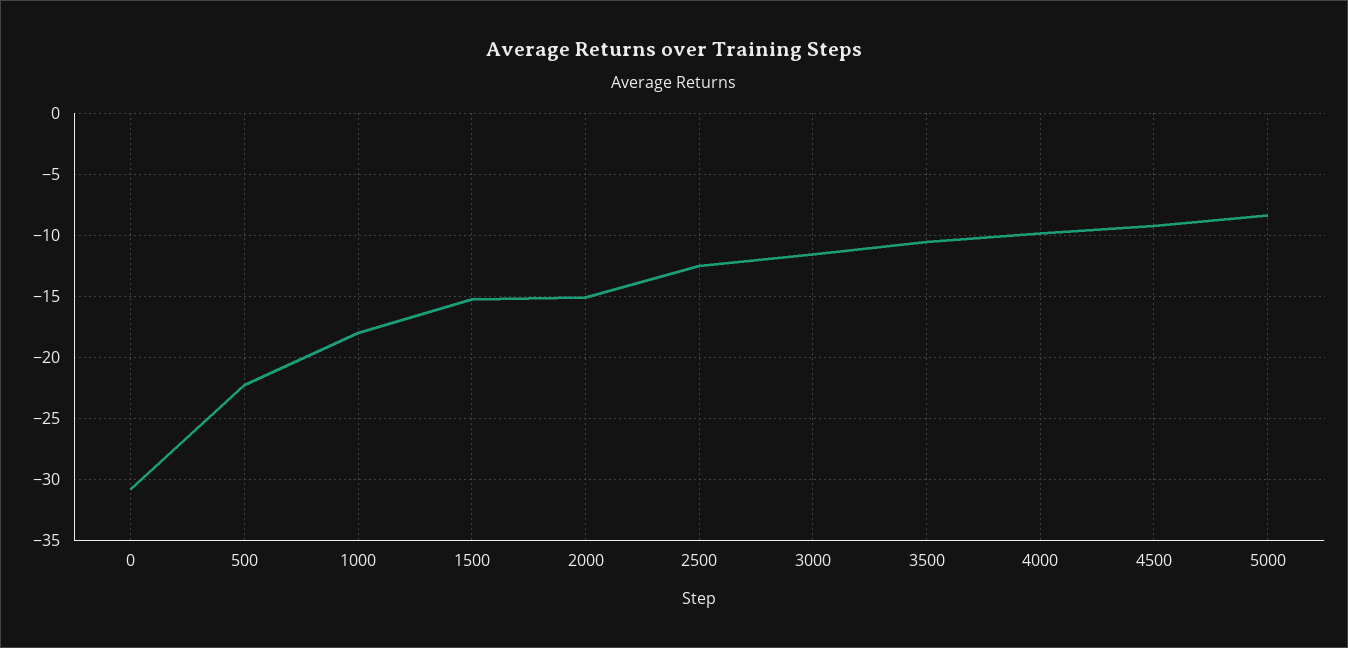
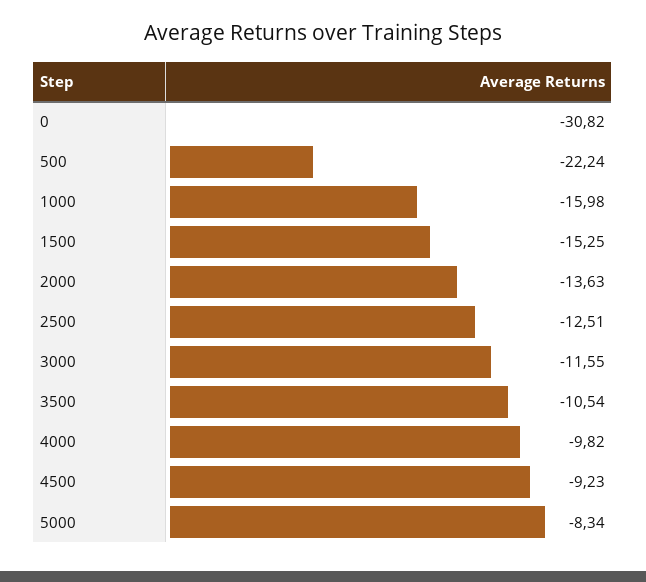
  {
    "0": -30.82,
    "500": -22.24,
-   "1000": -18,
+   "1000": -15.98,
    "1500": -15.25,
-   "2000": -15,
+   "2000": -13.63,
    "2500": -12.51,
    "3000": -11.55,
    "3500": -10.54,
    "4000": -9.82,
    "4500": -9.23,
    "5000": -8.34
  }

